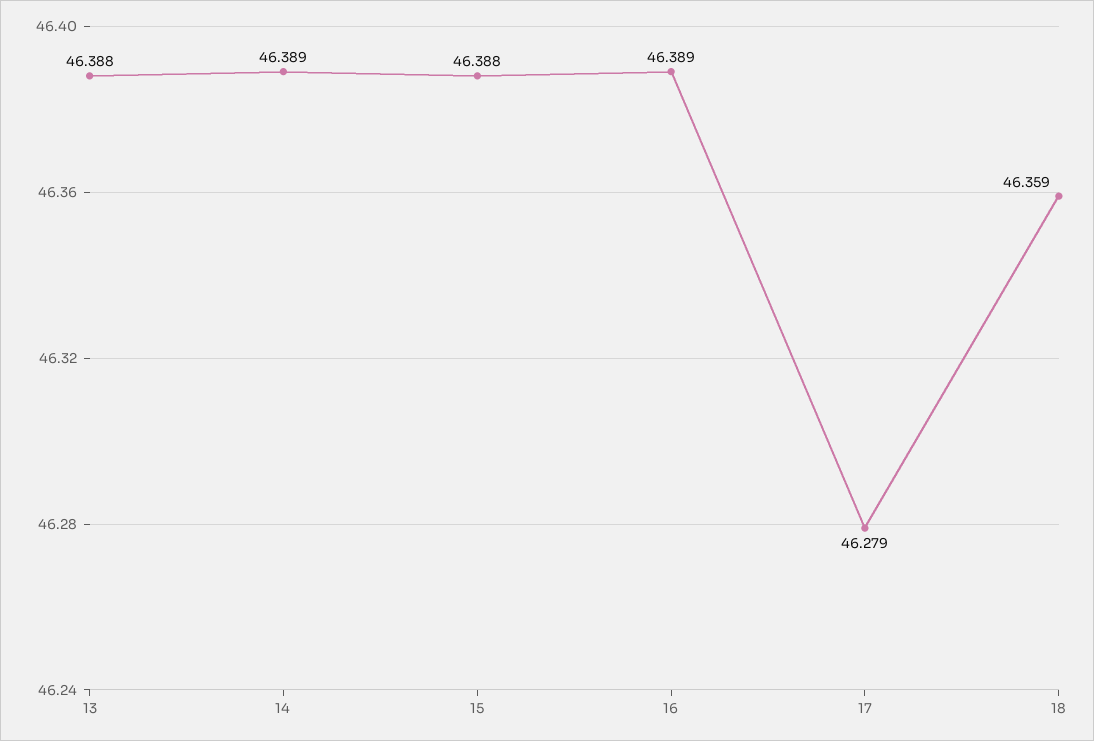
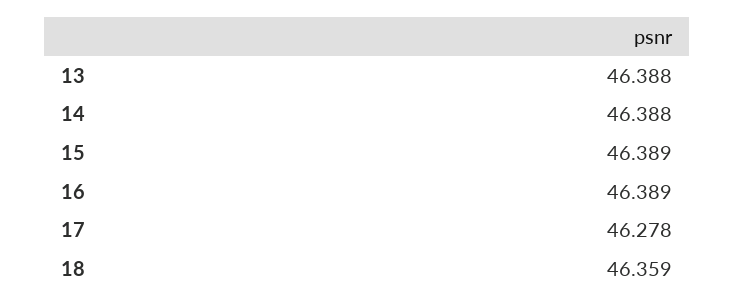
  {
    "13": 46.388,
-   "14": 46.389,
+   "14": 46.388,
-   "15": 46.388,
+   "15": 46.389,
    "16": 46.389,
-   "17": 46.279,
+   "17": 46.278,
    "18": 46.359
  }

